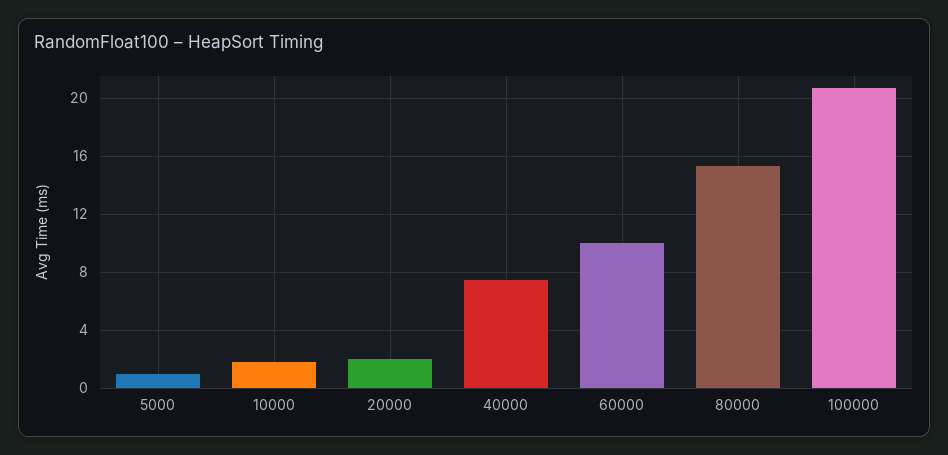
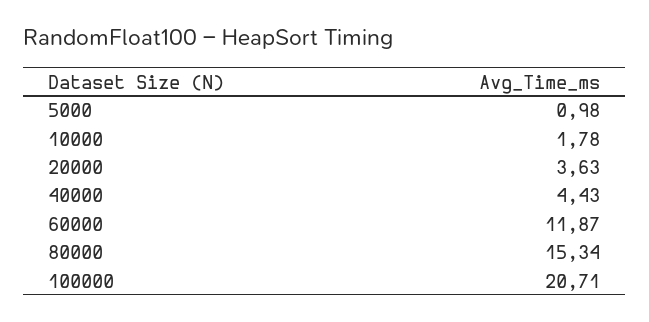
  {
    "5000": 0.98,
    "10000": 1.78,
-   "20000": 2,
+   "20000": 3.63,
-   "40000": 7.5,
+   "40000": 4.43,
-   "60000": 10,
+   "60000": 11.87,
    "80000": 15.34,
    "100000": 20.71
  }

